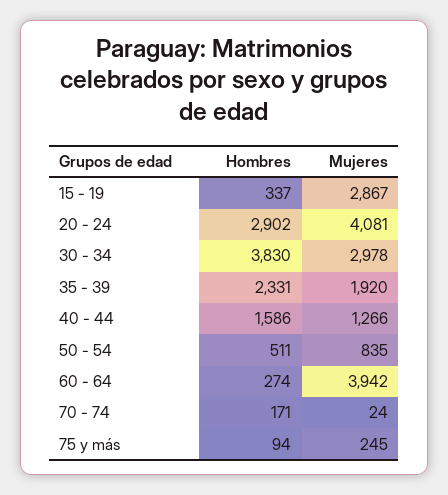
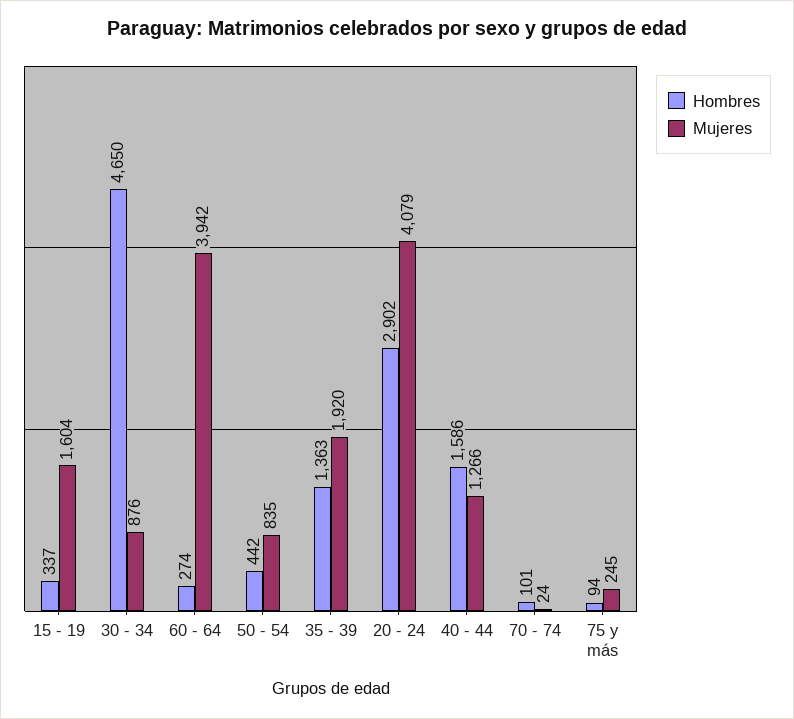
  {
    "Hombres": {
      "15 - 19": 337,
      "20 - 24": 2902,
-     "30 - 34": 3830,
+     "30 - 34": 4650,
-     "35 - 39": 2331,
+     "35 - 39": 1363,
      "40 - 44": 1586,
-     "50 - 54": 511,
+     "50 - 54": 442,
      "60 - 64": 274,
-     "70 - 74": 171,
+     "70 - 74": 101,
      "75 y más": 94
    },
    "Mujeres": {
-     "15 - 19": 2867,
+     "15 - 19": 1604,
-     "20 - 24": 4081,
+     "20 - 24": 4079,
-     "30 - 34": 2978,
+     "30 - 34": 876,
      "35 - 39": 1920,
      "40 - 44": 1266,
      "50 - 54": 835,
      "60 - 64": 3942,
      "70 - 74": 24,
      "75 y más": 245
    }
  }

